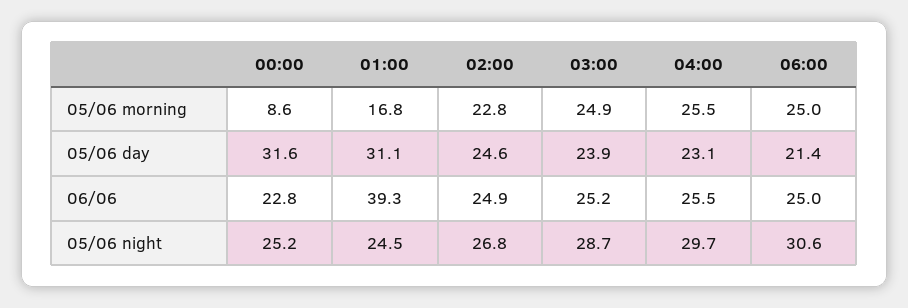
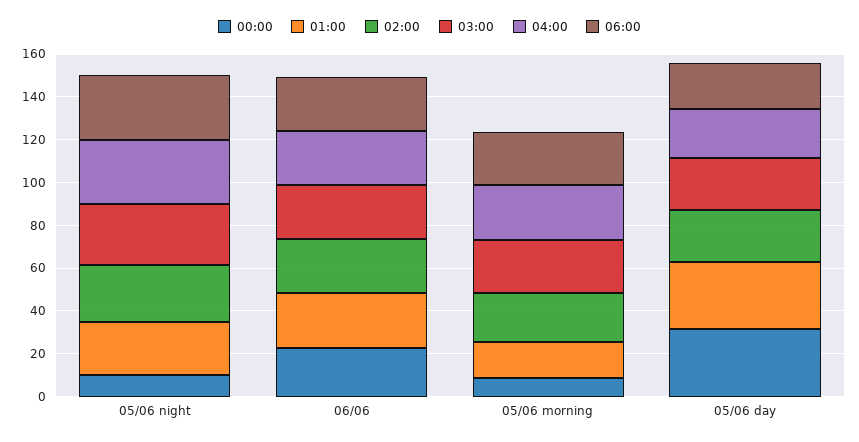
  {
    "00:00": {
      "05/06 morning": 8.6,
      "05/06 day": 31.6,
      "06/06": 22.8,
-     "05/06 night": 25.2
+     "05/06 night": 10
    },
    "01:00": {
      "05/06 morning": 16.8,
      "05/06 day": 31.1,
-     "06/06": 39.3,
+     "06/06": 25,
      "05/06 night": 24.5
    },
    "02:00": {
      "05/06 morning": 22.8,
      "05/06 day": 24.6,
      "06/06": 24.9,
      "05/06 night": 26.8
    },
    "03:00": {
      "05/06 morning": 24.9,
      "05/06 day": 23.9,
      "06/06": 25.2,
      "05/06 night": 28.7
    },
    "04:00": {
      "05/06 morning": 25.5,
      "05/06 day": 23.1,
      "06/06": 25.5,
      "05/06 night": 29.7
    },
    "06:00": {
      "05/06 morning": 25,
      "05/06 day": 21.4,
      "06/06": 25,
      "05/06 night": 30.6
    }
  }

